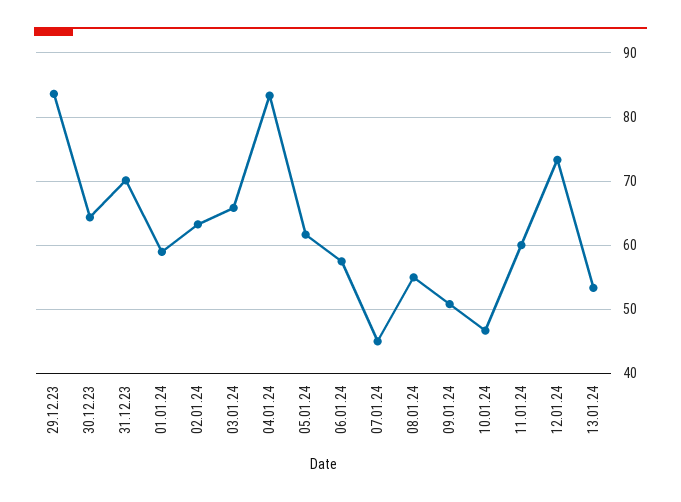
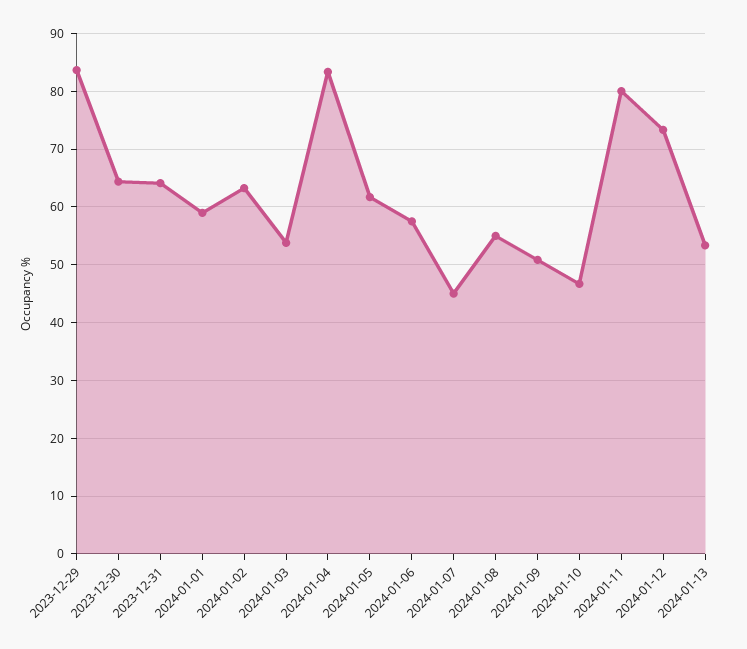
  {
    "29.12.23": 84,
    "30.12.23": 64,
-   "31.12.23": 70,
+   "31.12.23": 64,
    "01.01.24": 59,
    "02.01.24": 63,
-   "03.01.24": 66,
+   "03.01.24": 54,
    "04.01.24": 83,
    "05.01.24": 62,
    "06.01.24": 58,
    "07.01.24": 45,
    "08.01.24": 55,
    "09.01.24": 51,
    "10.01.24": 47,
-   "11.01.24": 60,
+   "11.01.24": 80,
    "12.01.24": 73,
    "13.01.24": 53
  }

